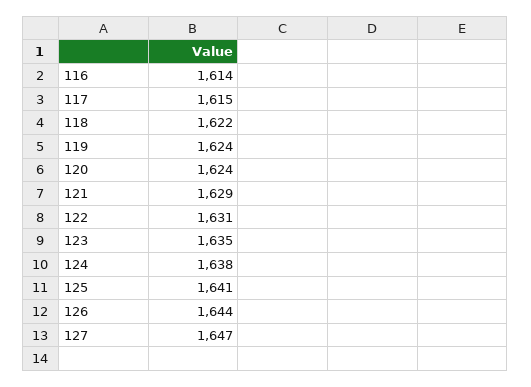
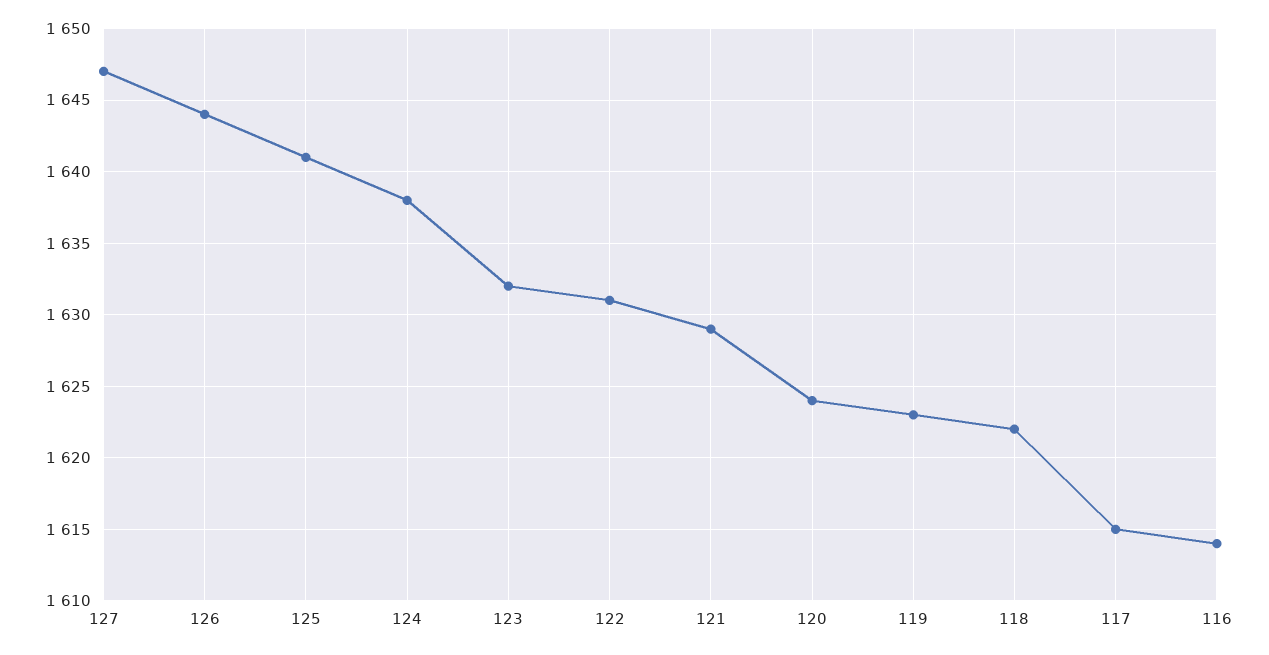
  {
    "116": 1614,
    "117": 1615,
    "118": 1622,
-   "119": 1624,
+   "119": 1623,
    "120": 1624,
    "121": 1629,
    "122": 1631,
-   "123": 1635,
+   "123": 1632,
    "124": 1638,
    "125": 1641,
    "126": 1644,
    "127": 1647
  }

